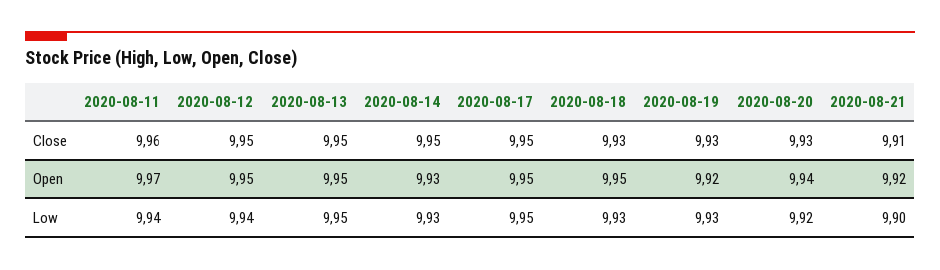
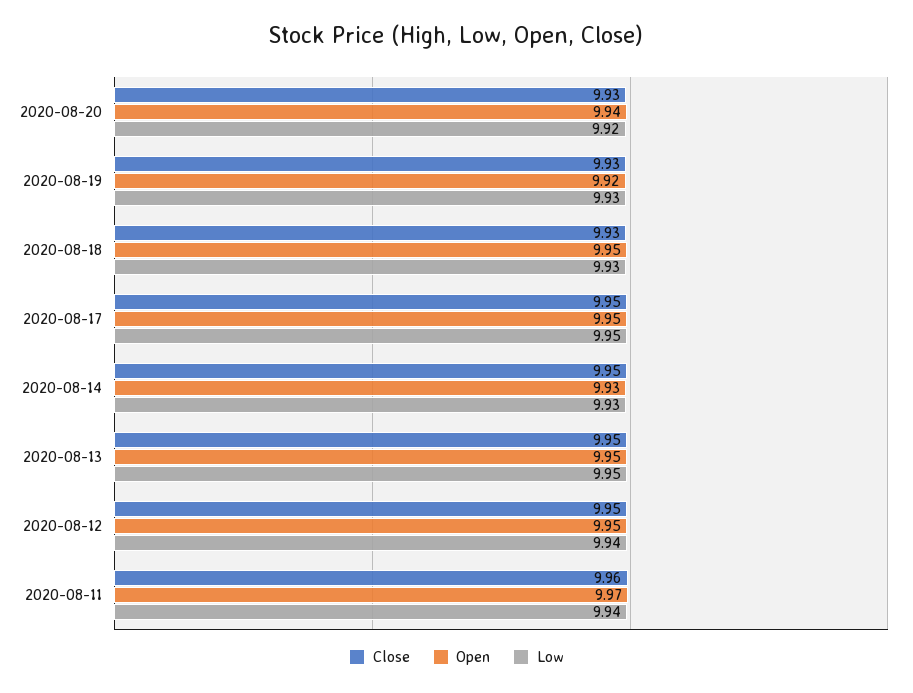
  {
    "Close": {
      "2020-08-11": 9.96,
      "2020-08-12": 9.95,
      "2020-08-13": 9.95,
      "2020-08-14": 9.95,
      "2020-08-17": 9.95,
      "2020-08-18": 9.93,
      "2020-08-19": 9.93,
-     "2020-08-20": 9.93,
+     "2020-08-20": 9.93
-     "2020-08-21": 9.91
    },
    "Open": {
      "2020-08-11": 9.97,
      "2020-08-12": 9.95,
      "2020-08-13": 9.95,
      "2020-08-14": 9.93,
      "2020-08-17": 9.95,
      "2020-08-18": 9.95,
      "2020-08-19": 9.92,
-     "2020-08-20": 9.94,
+     "2020-08-20": 9.94
-     "2020-08-21": 9.92
    },
    "Low": {
      "2020-08-11": 9.94,
      "2020-08-12": 9.94,
      "2020-08-13": 9.95,
      "2020-08-14": 9.93,
      "2020-08-17": 9.95,
      "2020-08-18": 9.93,
      "2020-08-19": 9.93,
-     "2020-08-20": 9.92,
+     "2020-08-20": 9.92
-     "2020-08-21": 9.9
    }
  }

